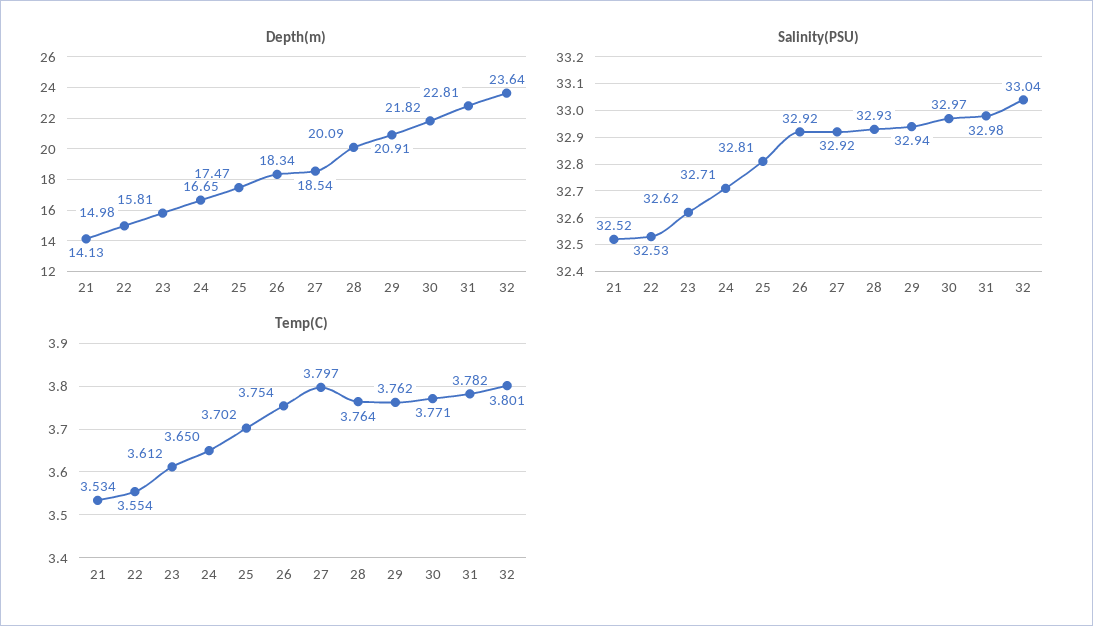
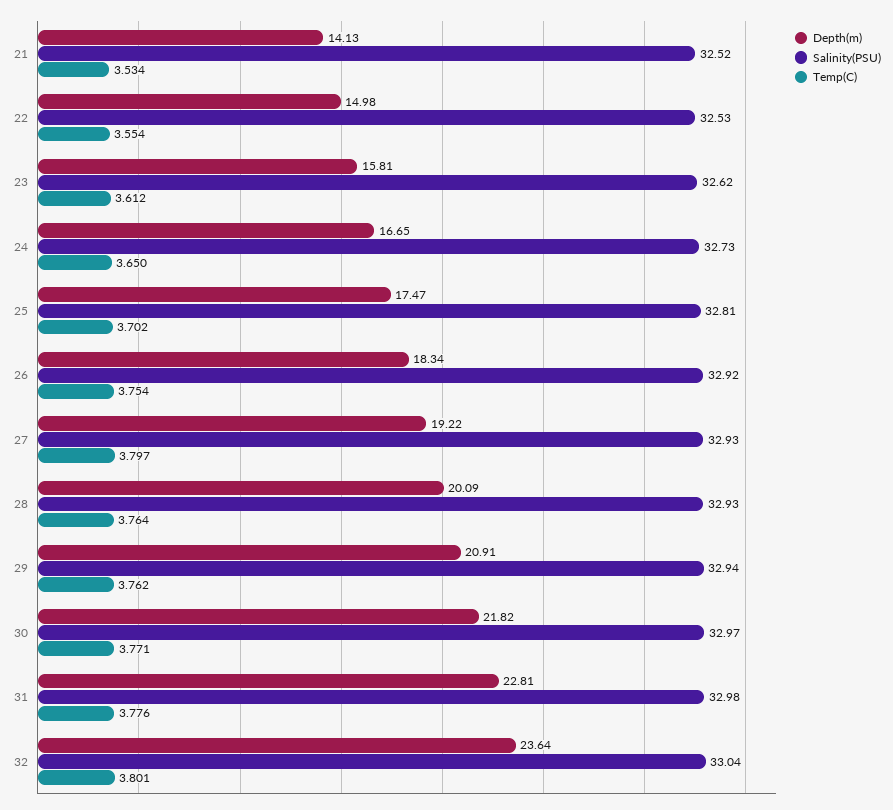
  {
    "Depth(m)": {
      "21": 14.13,
      "22": 14.98,
      "23": 15.81,
      "24": 16.65,
      "25": 17.47,
      "26": 18.34,
-     "27": 18.54,
+     "27": 19.22,
      "28": 20.09,
      "29": 20.91,
      "30": 21.82,
      "31": 22.81,
      "32": 23.64
    },
    "Salinity(PSU)": {
      "21": 32.52,
      "22": 32.53,
      "23": 32.62,
-     "24": 32.71,
+     "24": 32.73,
      "25": 32.81,
      "26": 32.92,
-     "27": 32.92,
+     "27": 32.93,
      "28": 32.93,
      "29": 32.94,
      "30": 32.97,
      "31": 32.98,
      "32": 33.04
    },
    "Temp(C)": {
      "21": 3.534,
      "22": 3.554,
      "23": 3.612,
      "24": 3.65,
      "25": 3.702,
      "26": 3.754,
      "27": 3.797,
      "28": 3.764,
      "29": 3.762,
      "30": 3.771,
-     "31": 3.782,
+     "31": 3.776,
      "32": 3.801
    }
  }

